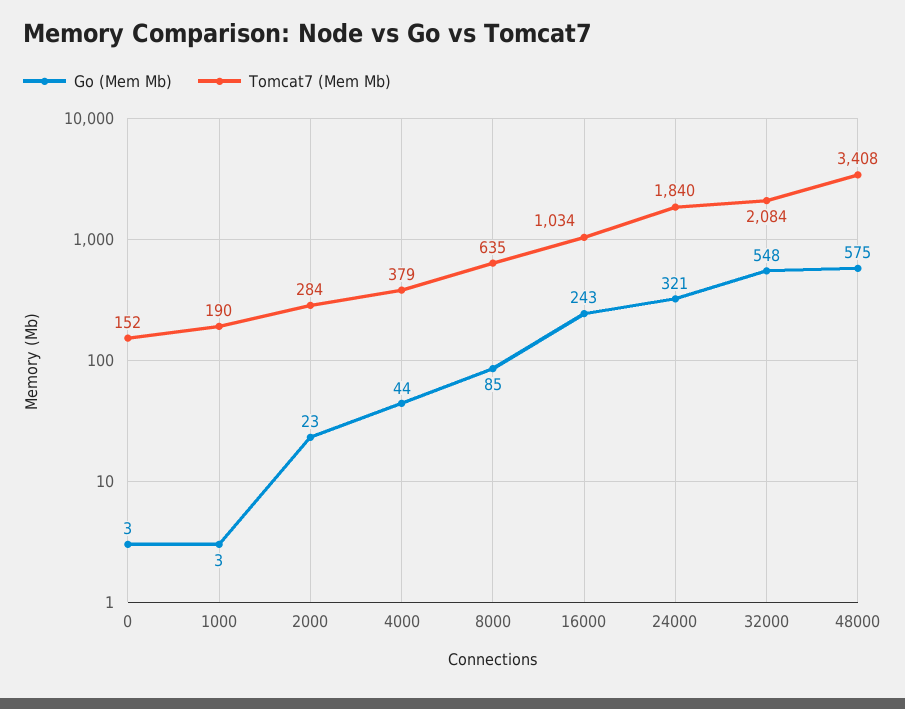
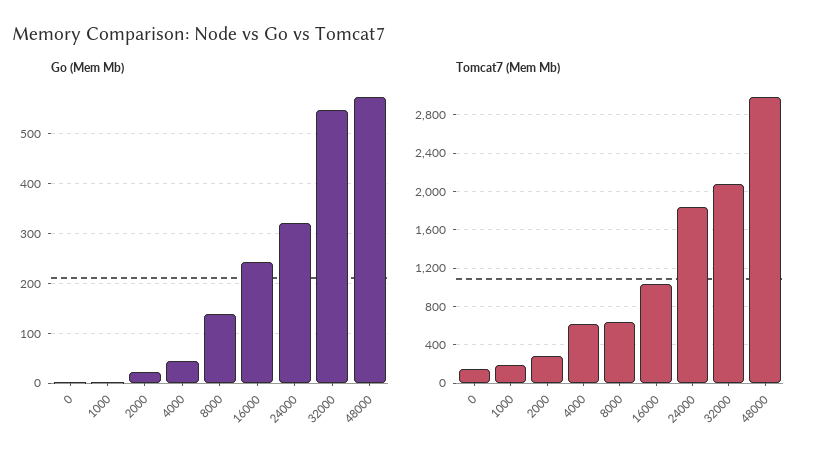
  {
    "Go (Mem Mb)": {
      "0": 3,
      "1000": 3,
      "2000": 23,
      "4000": 44,
-     "8000": 85,
+     "8000": 140,
      "16000": 243,
      "24000": 321,
      "32000": 548,
      "48000": 575
    },
    "Tomcat7 (Mem Mb)": {
      "0": 152,
      "1000": 190,
      "2000": 284,
-     "4000": 379,
+     "4000": 600,
      "8000": 635,
      "16000": 1034,
      "24000": 1840,
      "32000": 2084,
-     "48000": 3408
+     "48000": 3000
    }
  }

